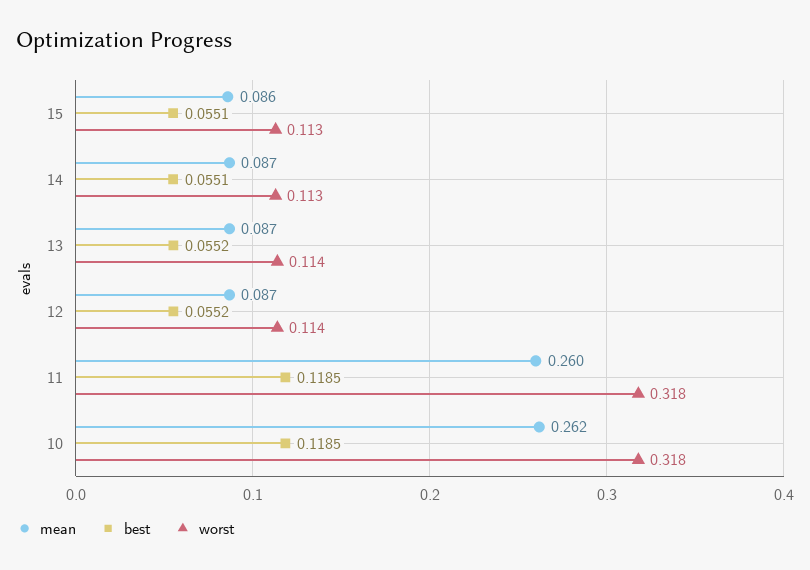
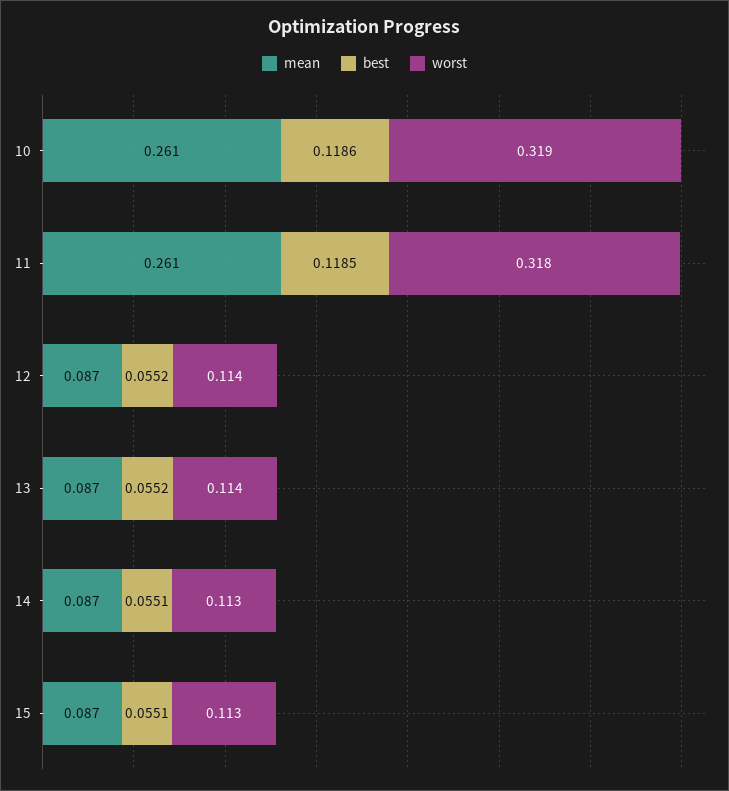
  {
    "mean": {
-     "15": 0.086,
+     "15": 0.087,
      "14": 0.087,
      "13": 0.087,
      "12": 0.087,
-     "11": 0.26,
+     "11": 0.261,
-     "10": 0.262
+     "10": 0.261
    },
    "best": {
      "15": 0.0551,
      "14": 0.0551,
      "13": 0.0552,
      "12": 0.0552,
      "11": 0.1185,
-     "10": 0.1185
+     "10": 0.1186
    },
    "worst": {
      "15": 0.113,
      "14": 0.113,
      "13": 0.114,
      "12": 0.114,
      "11": 0.318,
-     "10": 0.318
+     "10": 0.319
    }
  }

